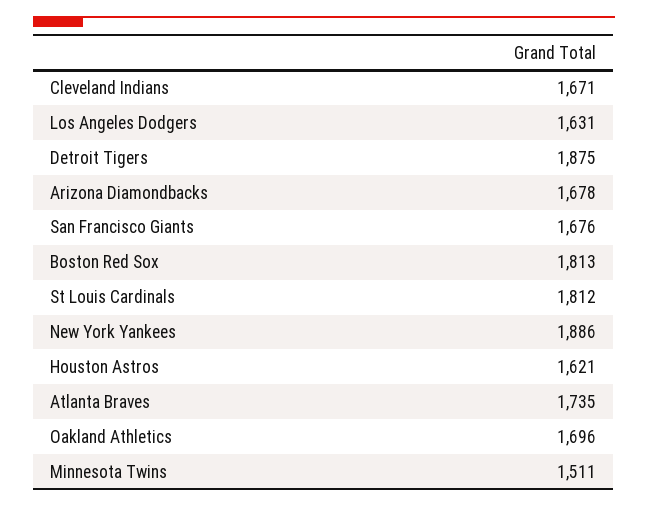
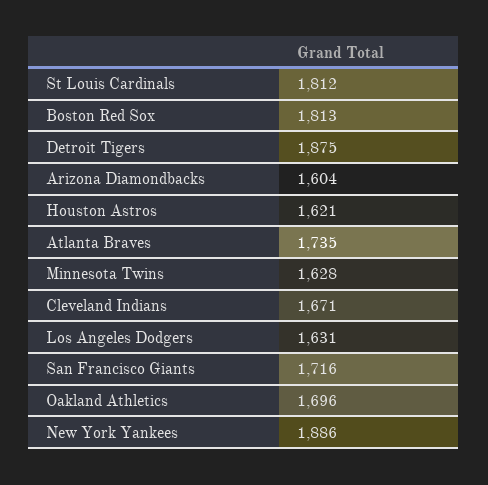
  {
    "Cleveland Indians": 1671,
    "Los Angeles Dodgers": 1631,
    "Detroit Tigers": 1875,
-   "Arizona Diamondbacks": 1678,
+   "Arizona Diamondbacks": 1604,
-   "San Francisco Giants": 1676,
+   "San Francisco Giants": 1716,
    "Boston Red Sox": 1813,
    "St Louis Cardinals": 1812,
    "New York Yankees": 1886,
    "Houston Astros": 1621,
    "Atlanta Braves": 1735,
    "Oakland Athletics": 1696,
-   "Minnesota Twins": 1511
+   "Minnesota Twins": 1628
  }

